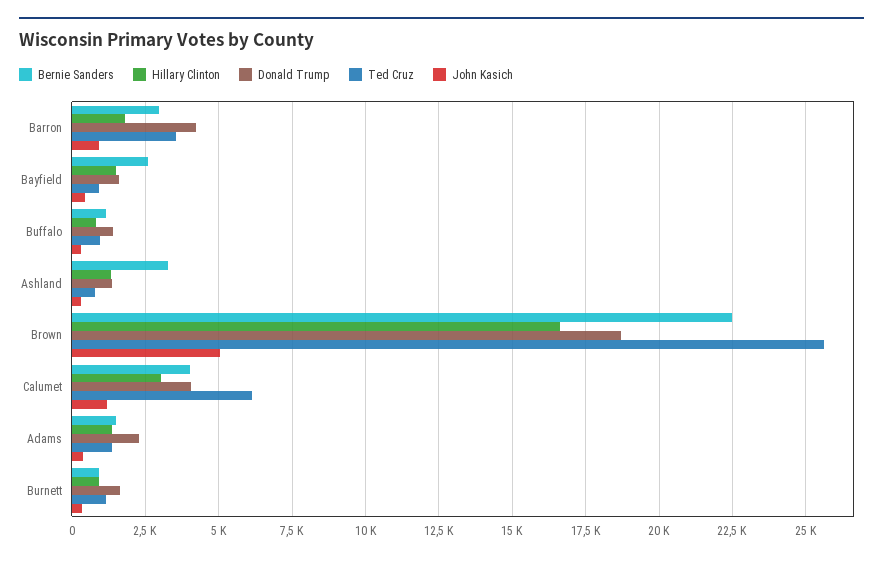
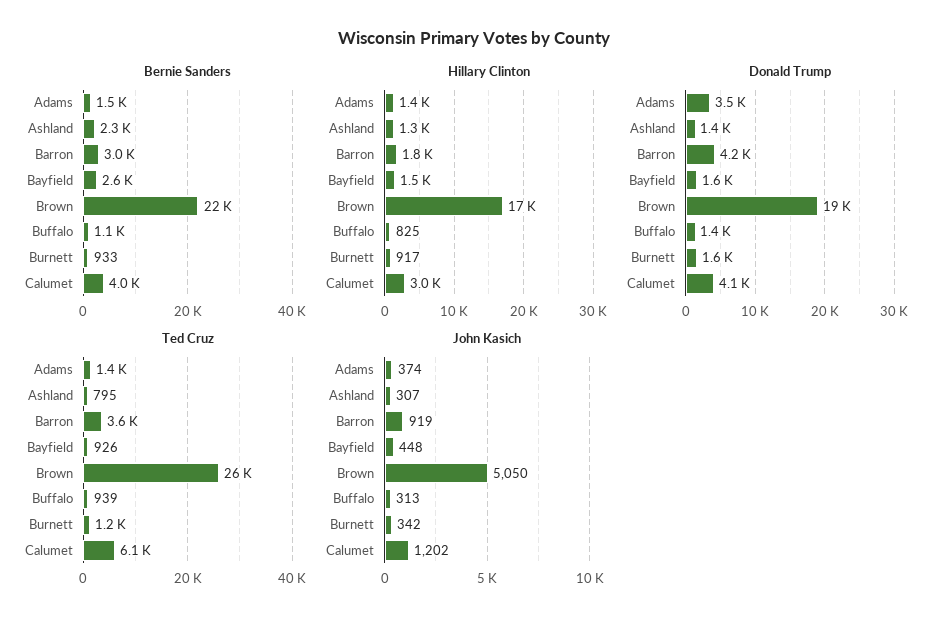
  {
    "Bernie Sanders": {
      "Barron": 3000,
      "Bayfield": 2600,
      "Buffalo": 1100,
-     "Ashland": 3250,
+     "Ashland": 2300,
      "Brown": 22000,
      "Calumet": 4000,
      "Adams": 1500,
      "Burnett": 933
    },
    "Hillary Clinton": {
      "Barron": 1800,
      "Bayfield": 1500,
      "Buffalo": 825,
      "Ashland": 1300,
      "Brown": 17000,
      "Calumet": 3000,
      "Adams": 1400,
      "Burnett": 917
    },
    "Donald Trump": {
      "Barron": 4200,
      "Bayfield": 1600,
      "Buffalo": 1400,
      "Ashland": 1400,
      "Brown": 19000,
      "Calumet": 4100,
-     "Adams": 2250,
+     "Adams": 3500,
      "Burnett": 1600
    },
    "Ted Cruz": {
      "Barron": 3600,
      "Bayfield": 926,
      "Buffalo": 939,
      "Ashland": 795,
      "Brown": 26000,
      "Calumet": 6100,
      "Adams": 1400,
      "Burnett": 1200
    },
    "John Kasich": {
      "Barron": 919,
      "Bayfield": 448,
      "Buffalo": 313,
      "Ashland": 307,
      "Brown": 5050,
      "Calumet": 1202,
      "Adams": 374,
      "Burnett": 342
    }
  }

